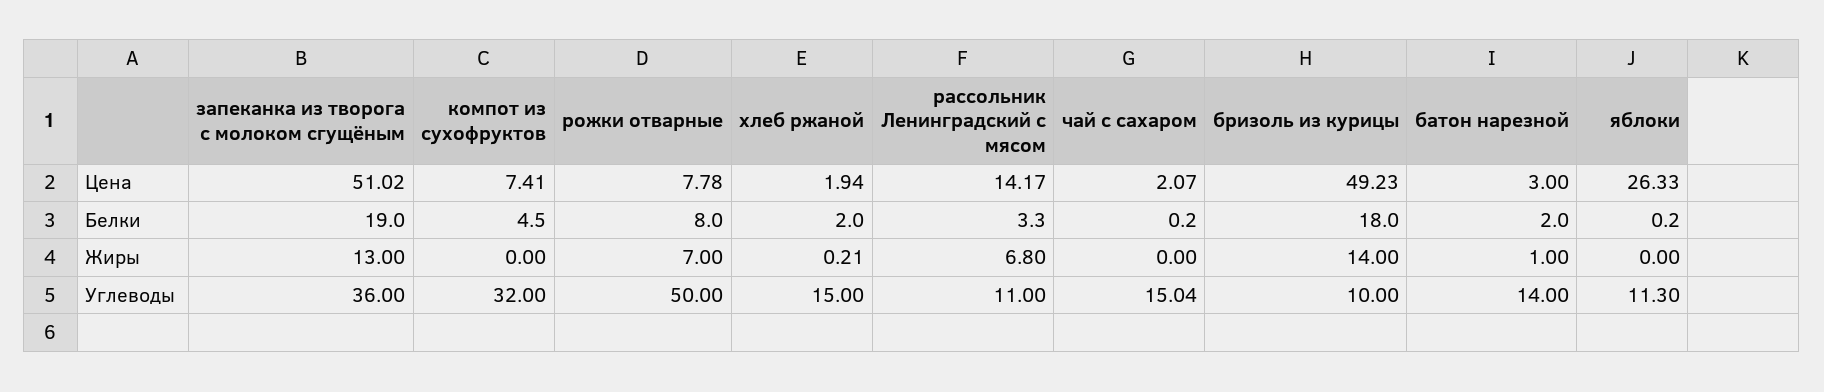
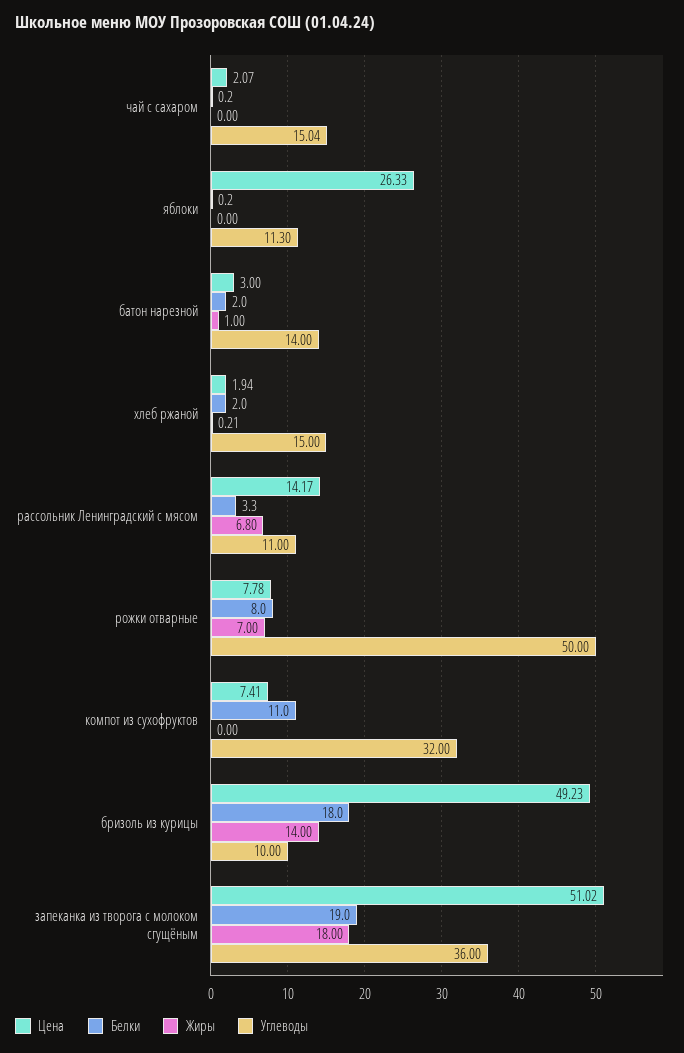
  {
    "Цена": {
      "запеканка из творога с молоком сгущёным": 51.02,
      "компот из сухофруктов": 7.41,
      "рожки отварные": 7.78,
      "хлеб ржаной": 1.94,
      "рассольник Ленинградский с мясом": 14.17,
      "чай с сахаром": 2.07,
      "бризоль из курицы": 49.23,
      "батон нарезной": 3,
      "яблоки": 26.33
    },
    "Белки": {
      "запеканка из творога с молоком сгущёным": 19,
-     "компот из сухофруктов": 4.5,
+     "компот из сухофруктов": 11,
      "рожки отварные": 8,
      "хлеб ржаной": 2,
      "рассольник Ленинградский с мясом": 3.3,
      "чай с сахаром": 0.2,
      "бризоль из курицы": 18,
      "батон нарезной": 2,
      "яблоки": 0.2
    },
    "Жиры": {
-     "запеканка из творога с молоком сгущёным": 13,
+     "запеканка из творога с молоком сгущёным": 18,
      "компот из сухофруктов": 0,
      "рожки отварные": 7,
      "хлеб ржаной": 0.21,
      "рассольник Ленинградский с мясом": 6.8,
      "чай с сахаром": 0,
      "бризоль из курицы": 14,
      "батон нарезной": 1,
      "яблоки": 0
    },
    "Углеводы": {
      "запеканка из творога с молоком сгущёным": 36,
      "компот из сухофруктов": 32,
      "рожки отварные": 50,
      "хлеб ржаной": 15,
      "рассольник Ленинградский с мясом": 11,
      "чай с сахаром": 15.04,
      "бризоль из курицы": 10,
      "батон нарезной": 14,
      "яблоки": 11.3
    }
  }

